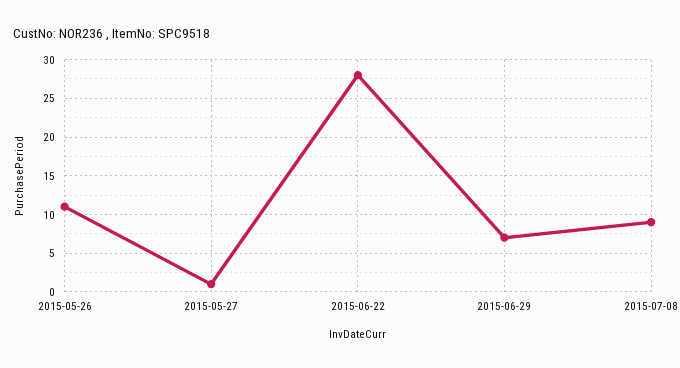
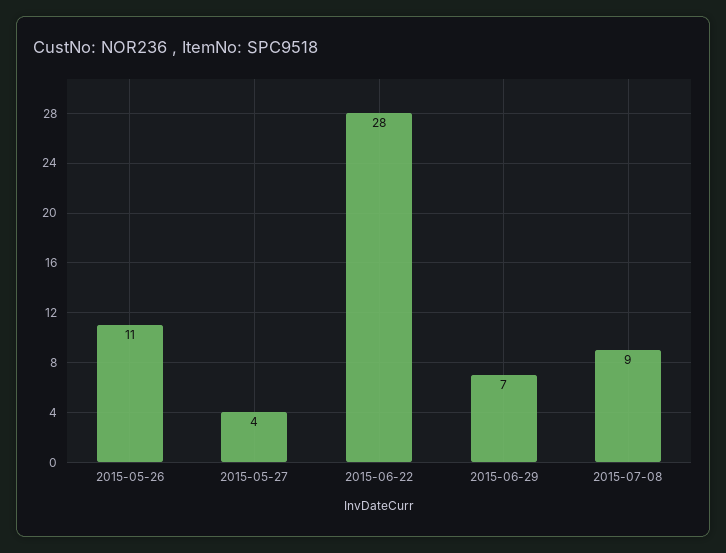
  {
    "2015-05-26": 11,
-   "2015-05-27": 1,
+   "2015-05-27": 4,
    "2015-06-22": 28,
    "2015-06-29": 7,
    "2015-07-08": 9
  }

